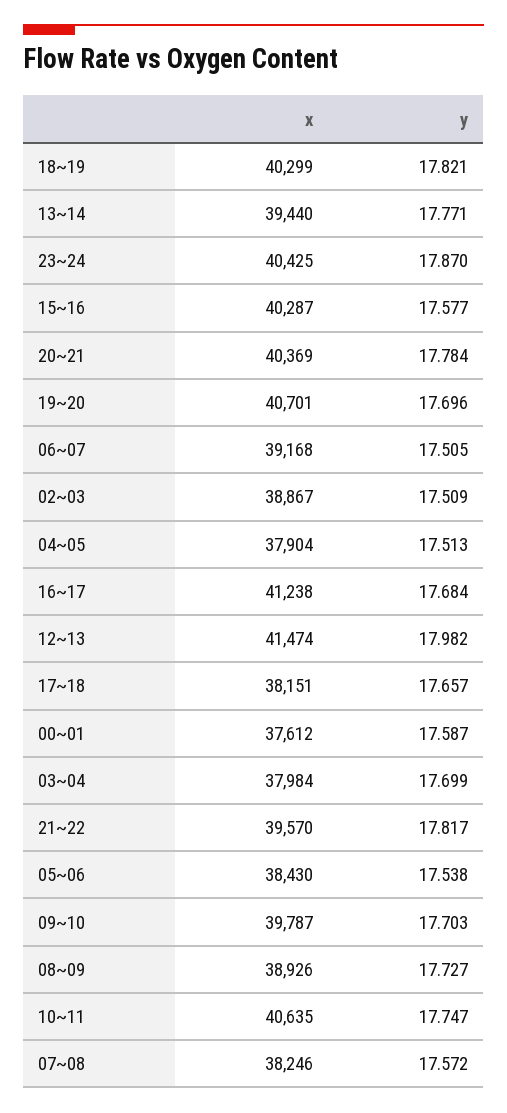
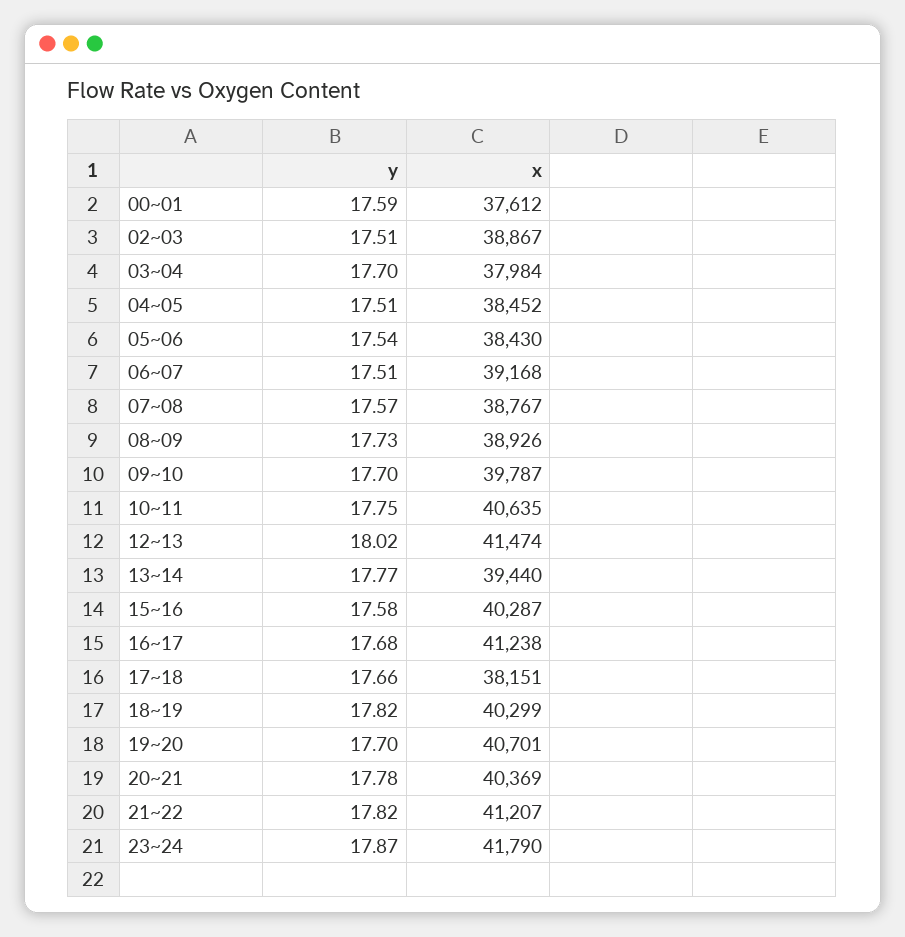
  {
    "x": {
      "18~19": 40299,
      "13~14": 39440,
-     "23~24": 40425,
+     "23~24": 41790,
      "15~16": 40287,
      "20~21": 40369,
      "19~20": 40701,
      "06~07": 39168,
      "02~03": 38867,
-     "04~05": 37904,
+     "04~05": 38452,
      "16~17": 41238,
      "12~13": 41474,
      "17~18": 38151,
      "00~01": 37612,
      "03~04": 37984,
-     "21~22": 39570,
+     "21~22": 41207,
      "05~06": 38430,
      "09~10": 39787,
      "08~09": 38926,
      "10~11": 40635,
-     "07~08": 38246
+     "07~08": 38767
    },
    "y": {
      "18~19": 17.821,
      "13~14": 17.771,
      "23~24": 17.87,
      "15~16": 17.577,
      "20~21": 17.784,
      "19~20": 17.696,
      "06~07": 17.505,
      "02~03": 17.509,
      "04~05": 17.513,
      "16~17": 17.684,
-     "12~13": 17.982,
+     "12~13": 18.02,
      "17~18": 17.657,
      "00~01": 17.587,
      "03~04": 17.699,
      "21~22": 17.817,
      "05~06": 17.538,
      "09~10": 17.703,
      "08~09": 17.727,
      "10~11": 17.747,
      "07~08": 17.572
    }
  }

